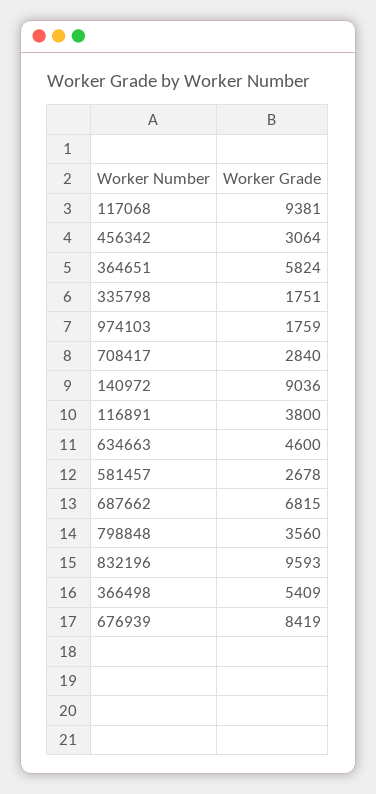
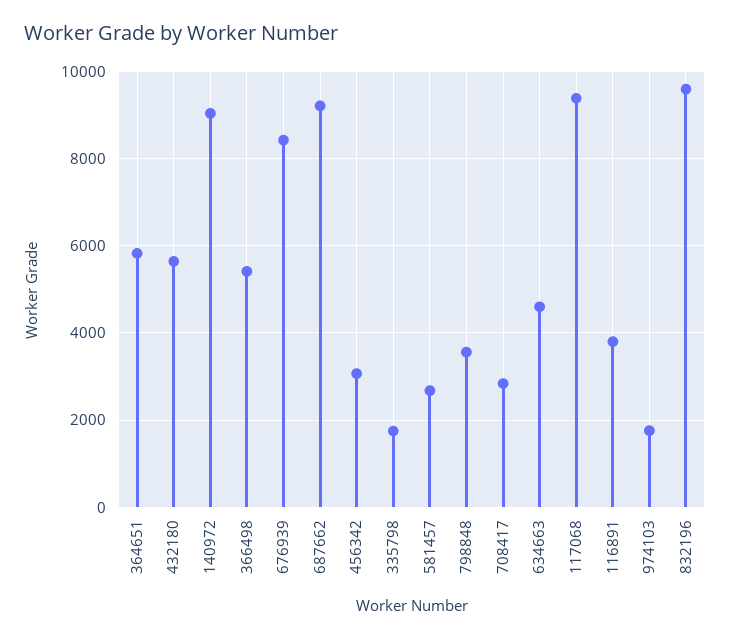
  {
    "117068": 9381,
    "456342": 3064,
    "364651": 5824,
    "335798": 1751,
    "974103": 1759,
    "708417": 2840,
    "140972": 9036,
    "116891": 3800,
    "634663": 4600,
    "581457": 2678,
-   "687662": 6815,
+   "687662": 9200,
    "798848": 3560,
    "832196": 9593,
    "366498": 5409,
-   "676939": 8419
+   "676939": 8419,
+   "432180": 5600
  }

